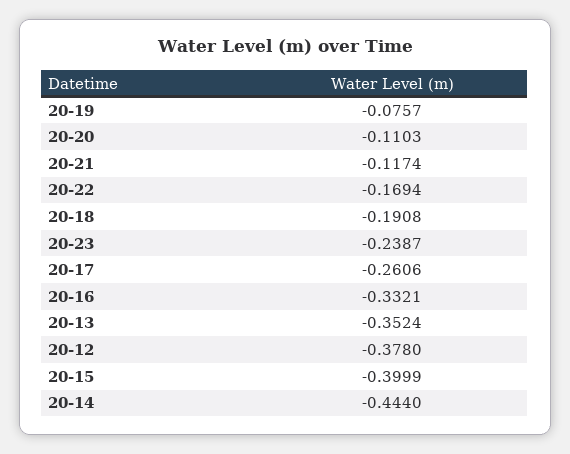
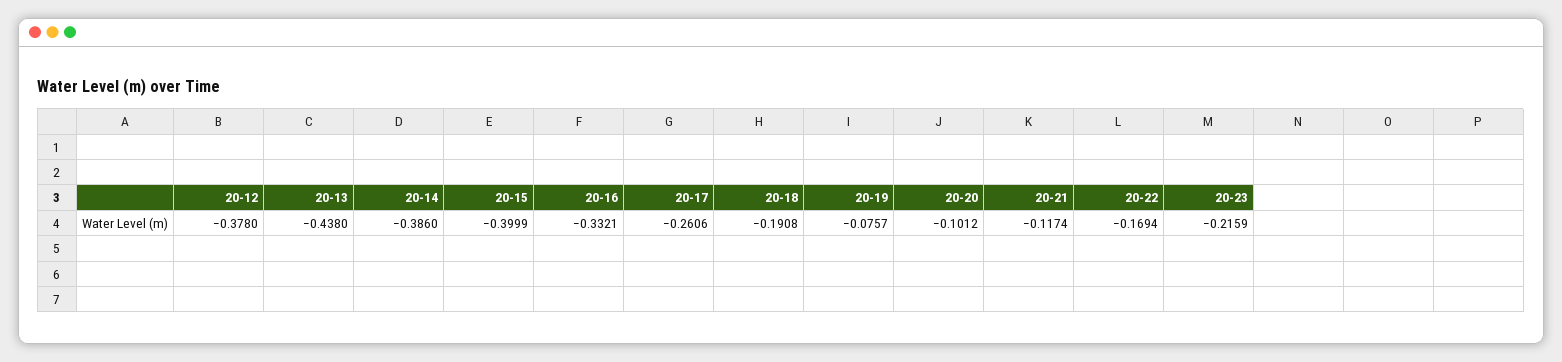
  {
    "20-19": -0.0757,
-   "20-20": -0.1103,
+   "20-20": -0.1012,
    "20-21": -0.1174,
    "20-22": -0.1694,
    "20-18": -0.1908,
-   "20-23": -0.2387,
+   "20-23": -0.2159,
    "20-17": -0.2606,
    "20-16": -0.3321,
-   "20-13": -0.3524,
+   "20-13": -0.438,
    "20-12": -0.378,
    "20-15": -0.3999,
-   "20-14": -0.444
+   "20-14": -0.386
  }

